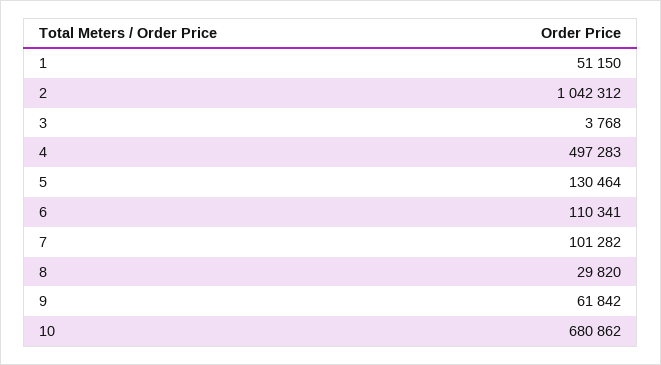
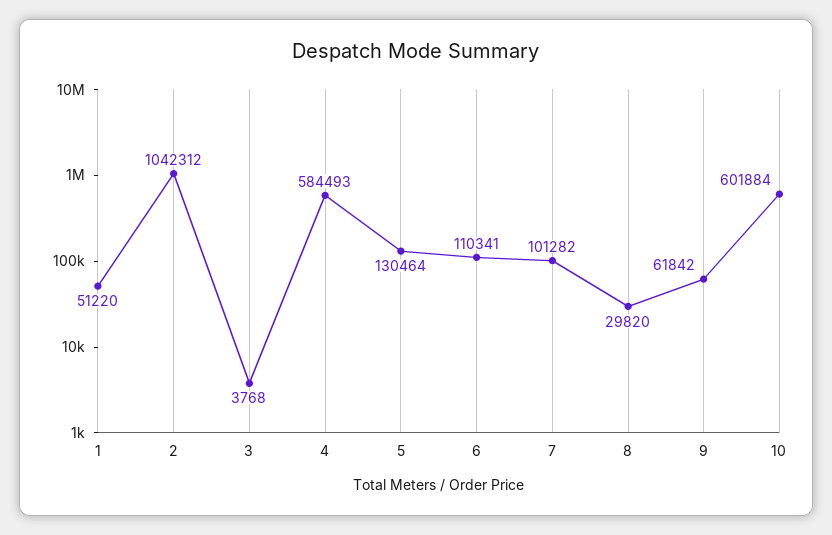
  {
-   "1": 51150,
+   "1": 51220,
    "2": 1042312,
    "3": 3768,
-   "4": 497283,
+   "4": 584493,
    "5": 130464,
    "6": 110341,
    "7": 101282,
    "8": 29820,
    "9": 61842,
-   "10": 680862
+   "10": 601884
  }

